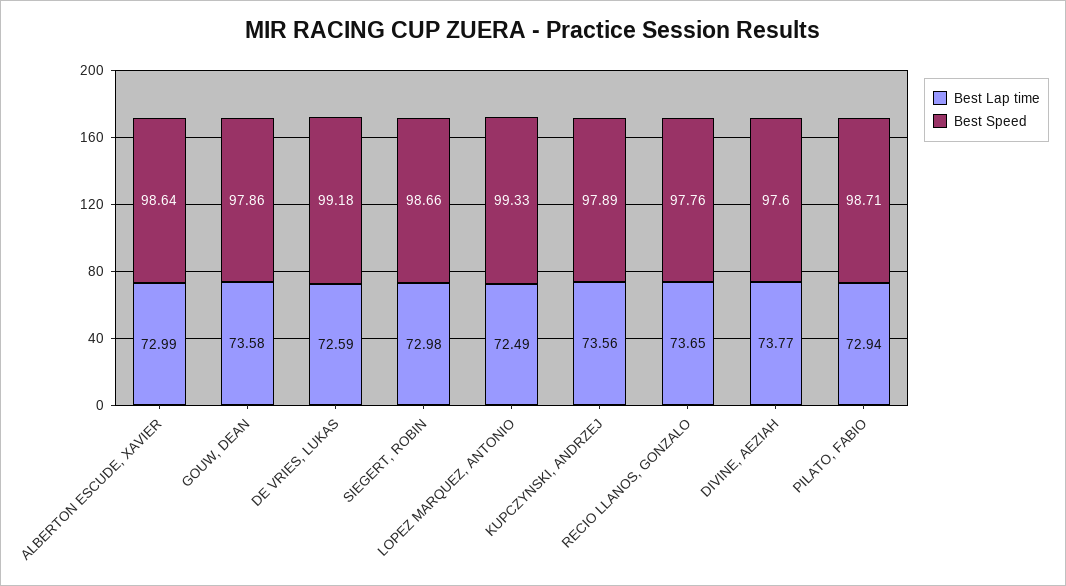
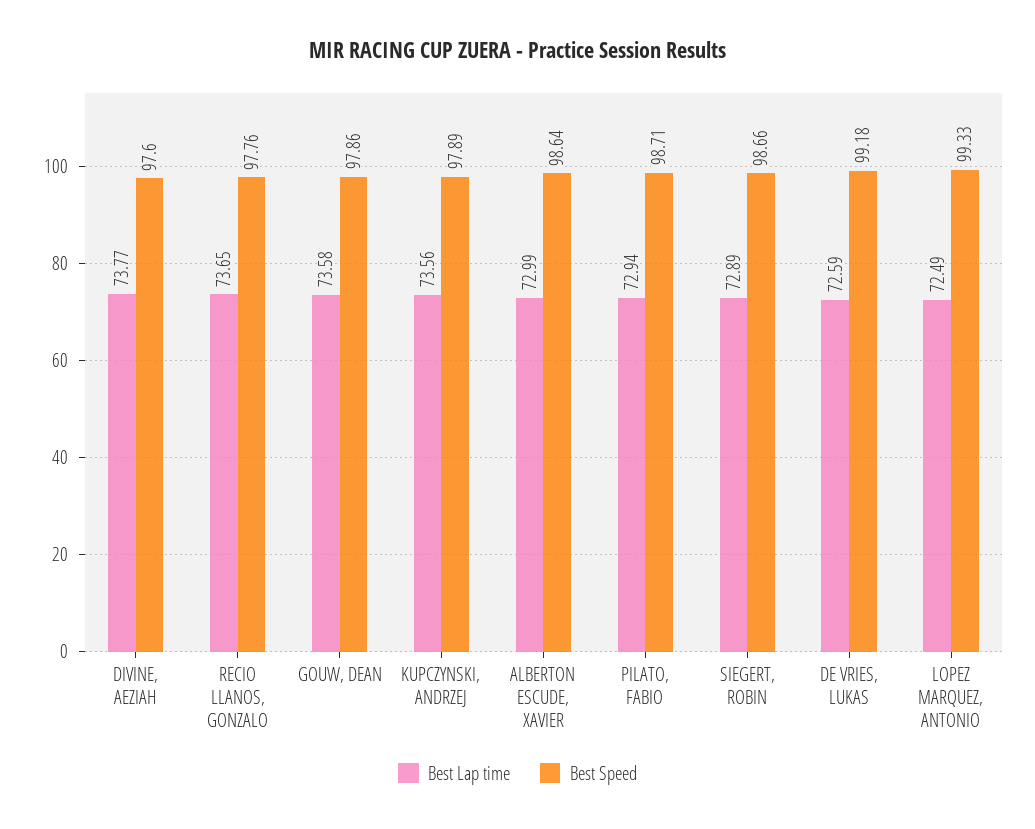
  {
    "Best Lap time": {
      "ALBERTON ESCUDE, XAVIER": 72.99,
      "GOUW, DEAN": 73.58,
      "DE VRIES, LUKAS": 72.59,
-     "SIEGERT, ROBIN": 72.98,
+     "SIEGERT, ROBIN": 72.89,
      "LOPEZ MARQUEZ, ANTONIO": 72.49,
      "KUPCZYNSKI, ANDRZEJ": 73.56,
      "RECIO LLANOS, GONZALO": 73.65,
      "DIVINE, AEZIAH": 73.77,
      "PILATO, FABIO": 72.94
    },
    "Best Speed": {
      "ALBERTON ESCUDE, XAVIER": 98.64,
      "GOUW, DEAN": 97.86,
      "DE VRIES, LUKAS": 99.18,
      "SIEGERT, ROBIN": 98.66,
      "LOPEZ MARQUEZ, ANTONIO": 99.33,
      "KUPCZYNSKI, ANDRZEJ": 97.89,
      "RECIO LLANOS, GONZALO": 97.76,
      "DIVINE, AEZIAH": 97.6,
      "PILATO, FABIO": 98.71
    }
  }

